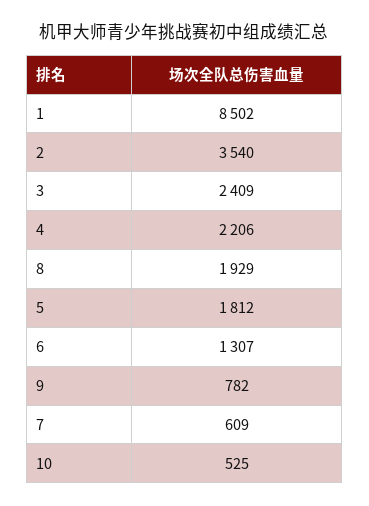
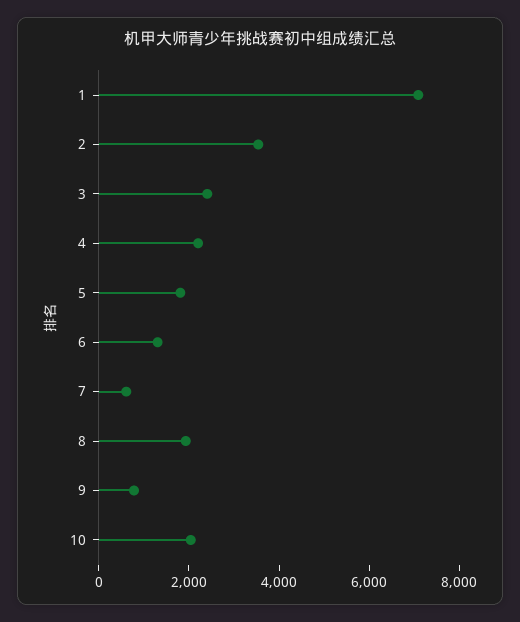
  {
-   "1": 8502,
+   "1": 7000,
    "2": 3540,
    "3": 2409,
    "4": 2206,
    "8": 1929,
    "5": 1812,
    "6": 1307,
    "9": 782,
    "7": 609,
-   "10": 525
+   "10": 2000
  }

